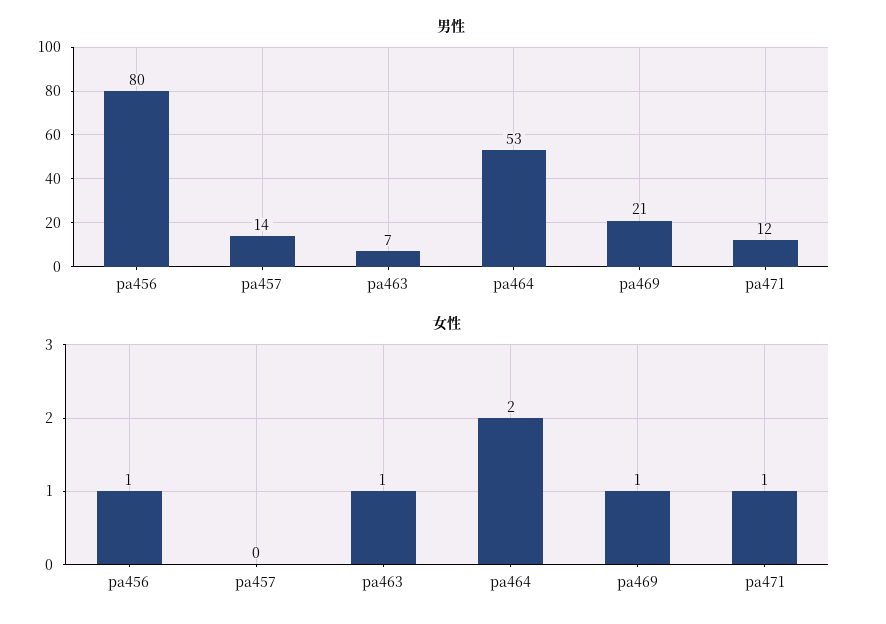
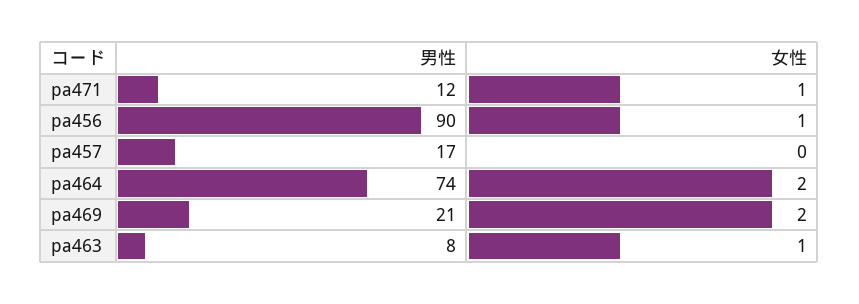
  {
    "男性": {
-     "pa456": 80,
+     "pa456": 90,
-     "pa457": 14,
+     "pa457": 17,
-     "pa463": 7,
+     "pa463": 8,
-     "pa464": 53,
+     "pa464": 74,
      "pa469": 21,
      "pa471": 12
    },
    "女性": {
      "pa456": 1,
      "pa457": 0,
      "pa463": 1,
      "pa464": 2,
-     "pa469": 1,
+     "pa469": 2,
      "pa471": 1
    }
  }

